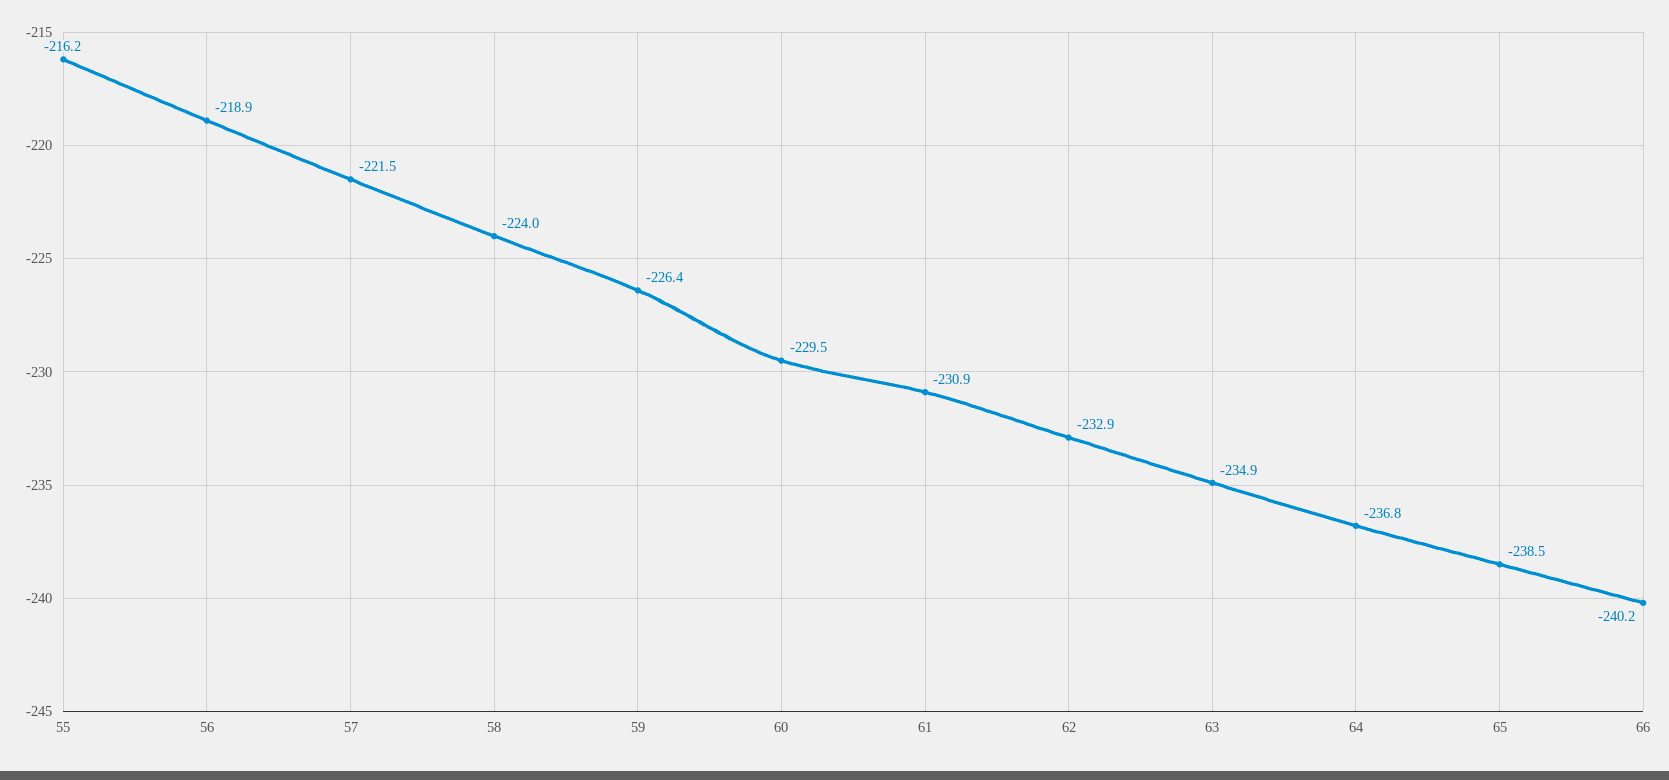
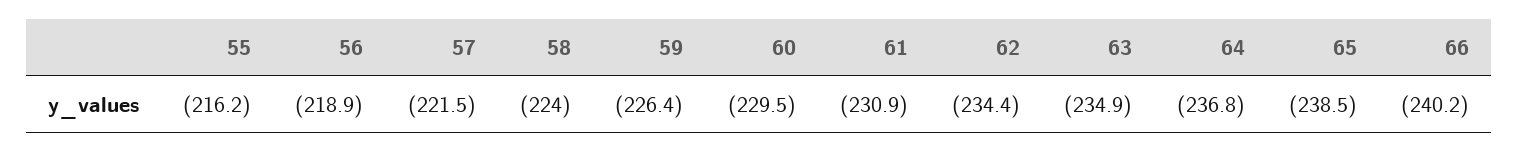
  {
    "55": -216.2,
    "56": -218.9,
    "57": -221.5,
    "58": -224,
    "59": -226.4,
    "60": -229.5,
    "61": -230.9,
-   "62": -232.9,
+   "62": -234.4,
    "63": -234.9,
    "64": -236.8,
    "65": -238.5,
    "66": -240.2
  }

